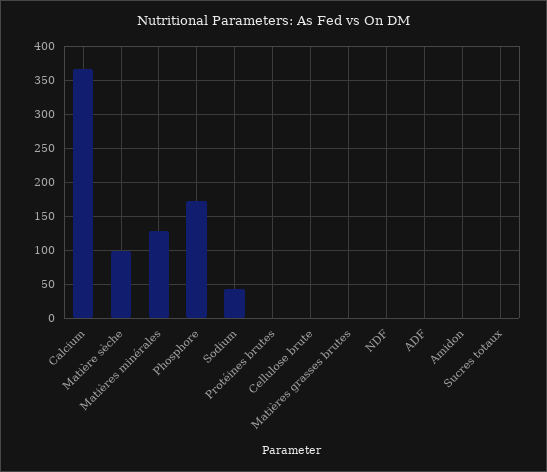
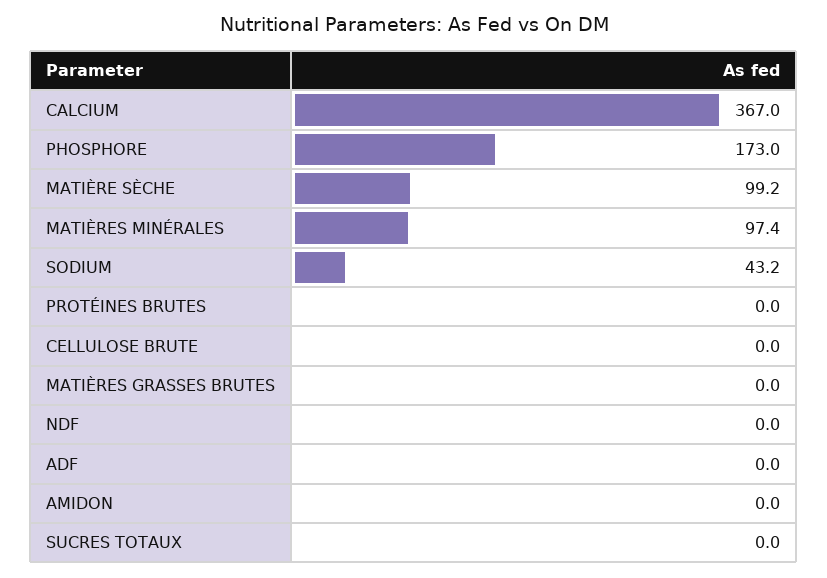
  {
    "Calcium": 367,
    "Matière sèche": 99.2,
-   "Matières minérales": 130,
+   "Matières minérales": 97.4,
    "Phosphore": 173,
    "Sodium": 43.2,
    "Protéines brutes": 0,
    "Cellulose brute": 0,
    "Matières grasses brutes": 0,
    "NDF": 0,
    "ADF": 0,
    "Amidon": 0,
    "Sucres totaux": 0
  }

